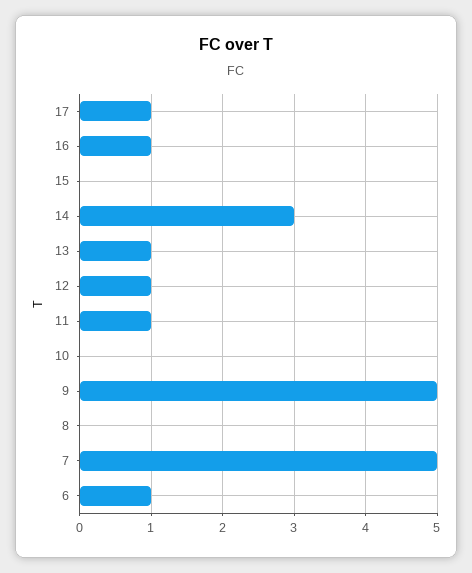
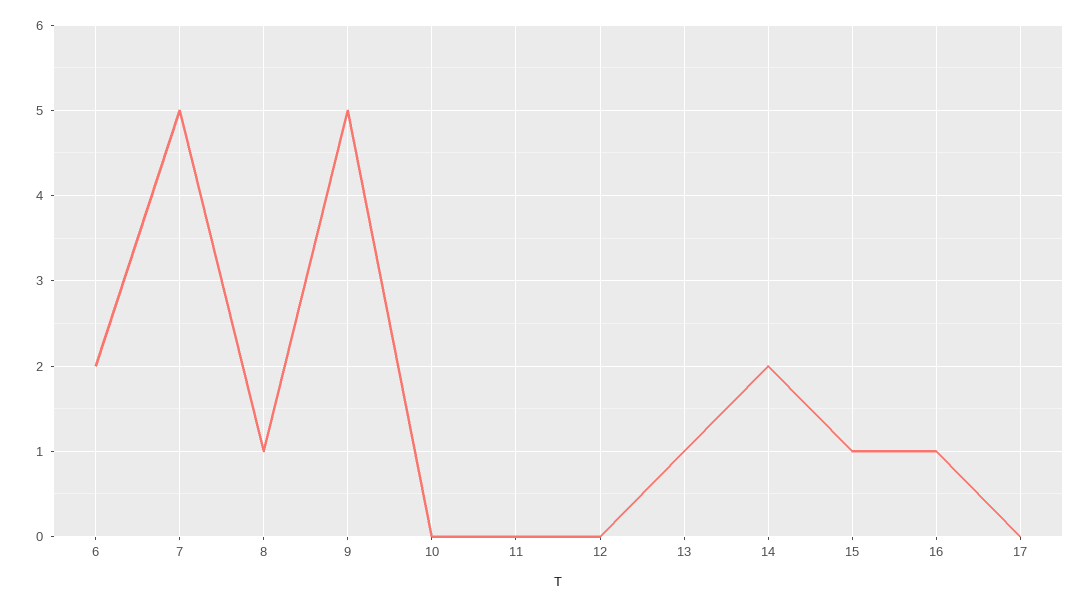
  {
-   "17": 1,
+   "17": 0,
    "16": 1,
-   "15": 0,
+   "15": 1,
-   "14": 3,
+   "14": 2,
    "13": 1,
-   "12": 1,
+   "12": 0,
-   "11": 1,
+   "11": 0,
    "10": 0,
    "9": 5,
-   "8": 0,
+   "8": 1,
    "7": 5,
-   "6": 1
+   "6": 2
  }

